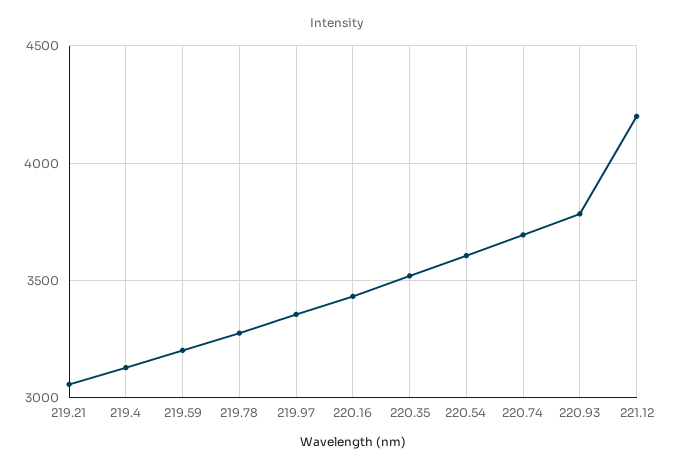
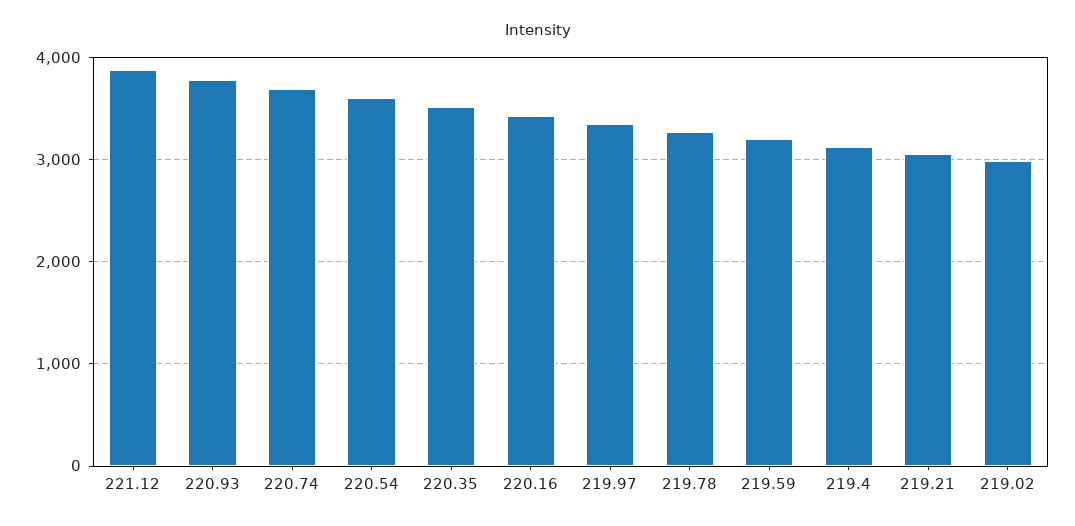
  {
    "219.21": 3050,
    "219.4": 3150,
    "219.59": 3200,
    "219.78": 3300,
    "219.97": 3350,
    "220.16": 3450,
    "220.35": 3500,
    "220.54": 3600,
    "220.74": 3700,
    "220.93": 3800,
-   "221.12": 4200
+   "221.12": 3900,
+   "219.02": 3000
  }

